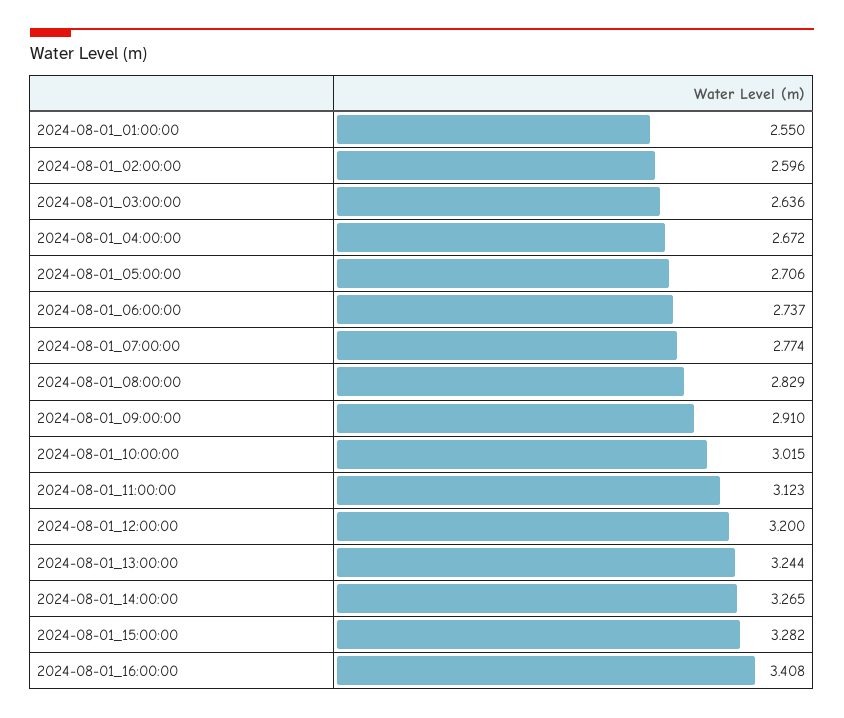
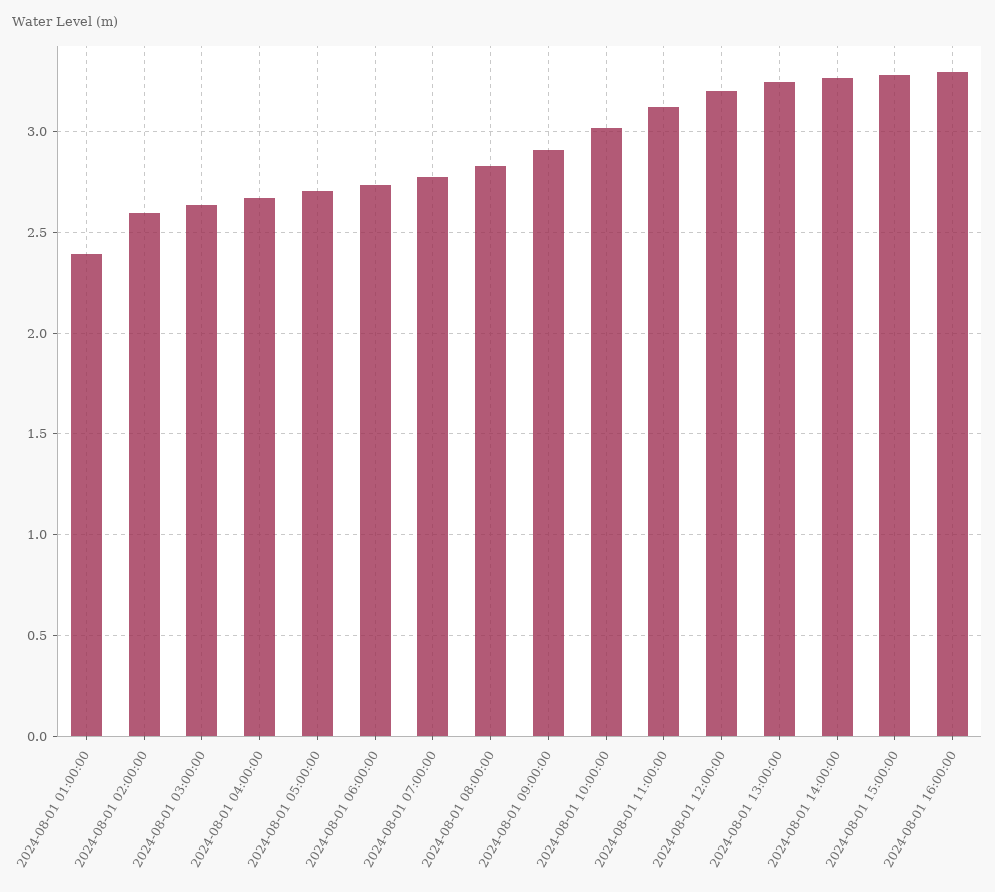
  {
-   "2024-08-01_01:00:00": 2.55,
+   "2024-08-01_01:00:00": 2.4,
    "2024-08-01_02:00:00": 2.596,
    "2024-08-01_03:00:00": 2.636,
    "2024-08-01_04:00:00": 2.672,
    "2024-08-01_05:00:00": 2.706,
    "2024-08-01_06:00:00": 2.737,
    "2024-08-01_07:00:00": 2.774,
    "2024-08-01_08:00:00": 2.829,
    "2024-08-01_09:00:00": 2.91,
    "2024-08-01_10:00:00": 3.015,
    "2024-08-01_11:00:00": 3.123,
    "2024-08-01_12:00:00": 3.2,
    "2024-08-01_13:00:00": 3.244,
    "2024-08-01_14:00:00": 3.265,
    "2024-08-01_15:00:00": 3.282,
-   "2024-08-01_16:00:00": 3.408
+   "2024-08-01_16:00:00": 3.3
  }

